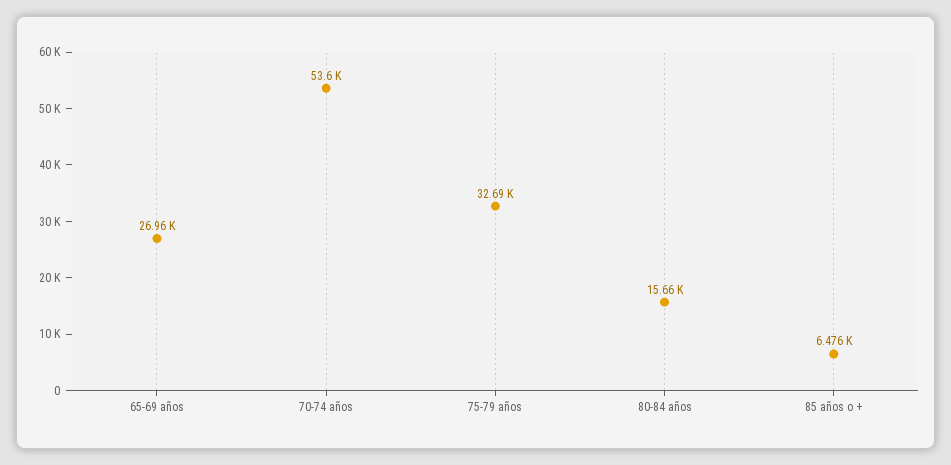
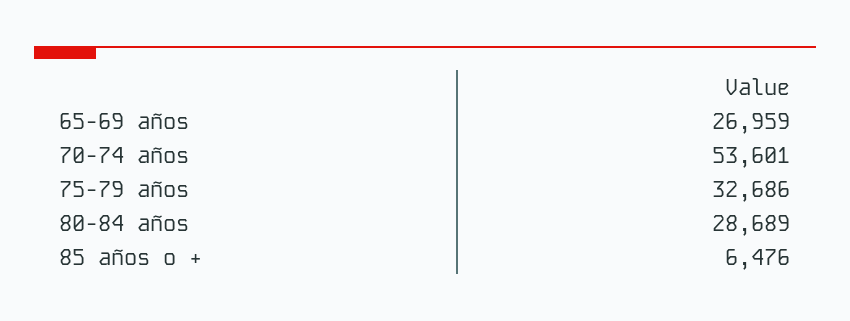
  {
    "65-69 años": 26959,
    "70-74 años": 53601,
    "75-79 años": 32686,
-   "80-84 años": 15660,
+   "80-84 años": 28689,
    "85 años o +": 6476
  }

